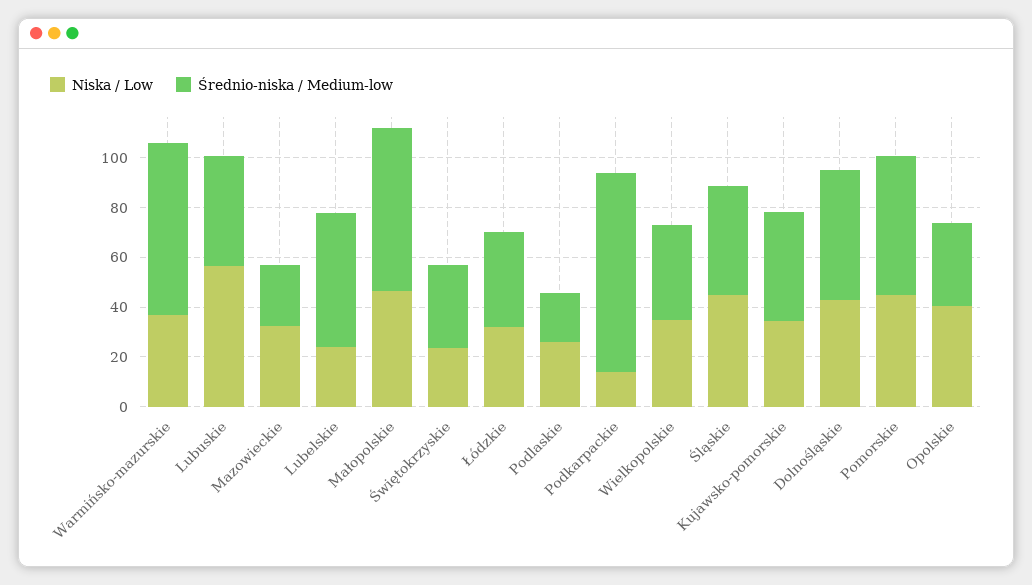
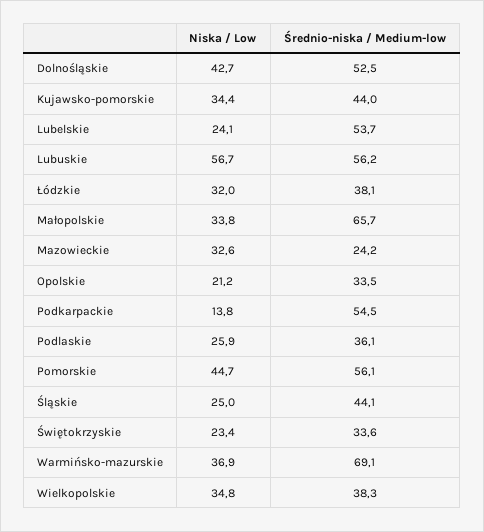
  {
    "Niska / Low": {
      "Warmińsko-mazurskie": 36.9,
      "Lubuskie": 56.7,
      "Mazowieckie": 32.6,
      "Lubelskie": 24.1,
-     "Małopolskie": 45,
+     "Małopolskie": 33.8,
      "Świętokrzyskie": 23.4,
      "Łódzkie": 32,
      "Podlaskie": 25.9,
      "Podkarpackie": 13.8,
      "Wielkopolskie": 34.8,
-     "Śląskie": 45,
+     "Śląskie": 25,
      "Kujawsko-pomorskie": 34.4,
      "Dolnośląskie": 42.7,
      "Pomorskie": 44.7,
-     "Opolskie": 40
+     "Opolskie": 21.2
    },
    "Średnio-niska / Medium-low": {
      "Warmińsko-mazurskie": 69.1,
-     "Lubuskie": 45,
+     "Lubuskie": 56.2,
      "Mazowieckie": 24.2,
      "Lubelskie": 53.7,
      "Małopolskie": 65.7,
      "Świętokrzyskie": 33.6,
      "Łódzkie": 38.1,
-     "Podlaskie": 20,
+     "Podlaskie": 36.1,
-     "Podkarpackie": 80,
+     "Podkarpackie": 54.5,
      "Wielkopolskie": 38.3,
      "Śląskie": 44.1,
      "Kujawsko-pomorskie": 44,
      "Dolnośląskie": 52.5,
      "Pomorskie": 56.1,
      "Opolskie": 33.5
    }
  }

